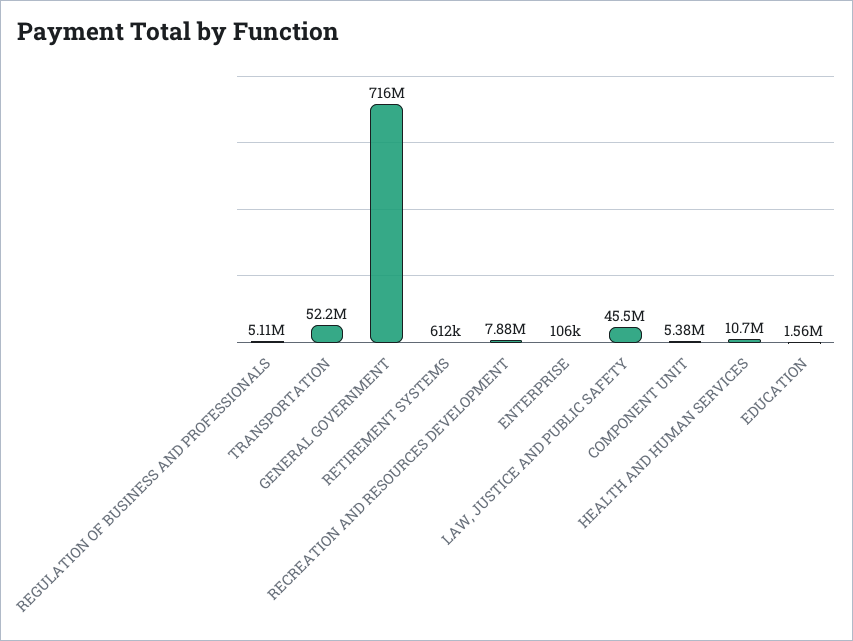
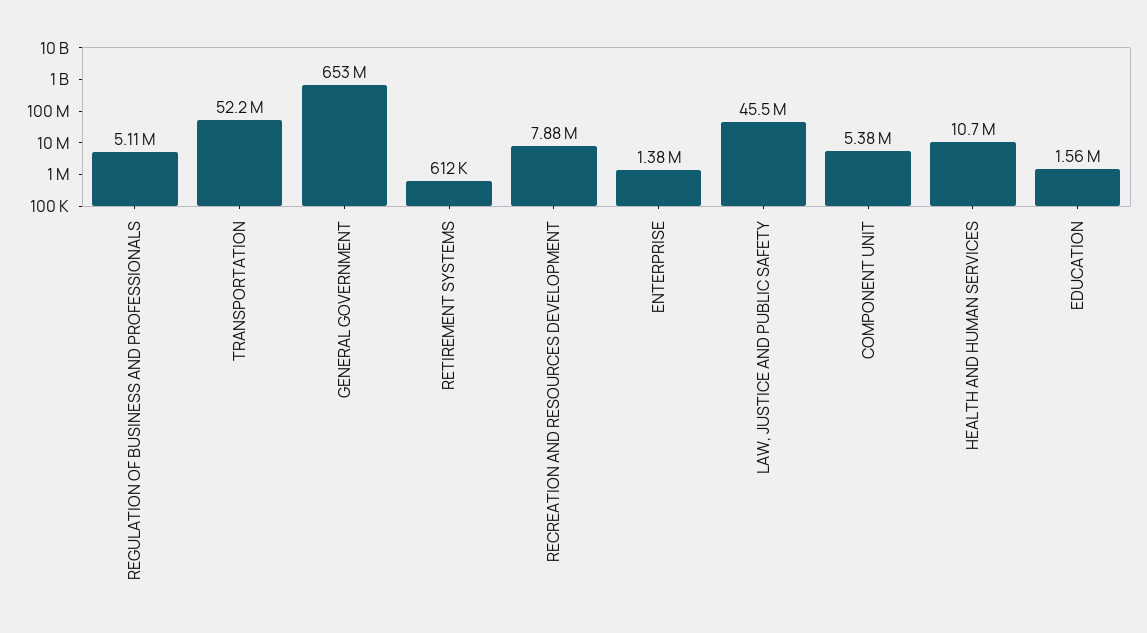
  {
    "REGULATION OF BUSINESS AND PROFESSIONALS": 5110000,
    "TRANSPORTATION": 52200000,
-   "GENERAL GOVERNMENT": 716000000,
+   "GENERAL GOVERNMENT": 653000000,
    "RETIREMENT SYSTEMS": 612000,
    "RECREATION AND RESOURCES DEVELOPMENT": 7880000,
-   "ENTERPRISE": 106000,
+   "ENTERPRISE": 1380000,
    "LAW, JUSTICE AND PUBLIC SAFETY": 45500000,
    "COMPONENT UNIT": 5380000,
    "HEALTH AND HUMAN SERVICES": 10700000,
    "EDUCATION": 1560000
  }

